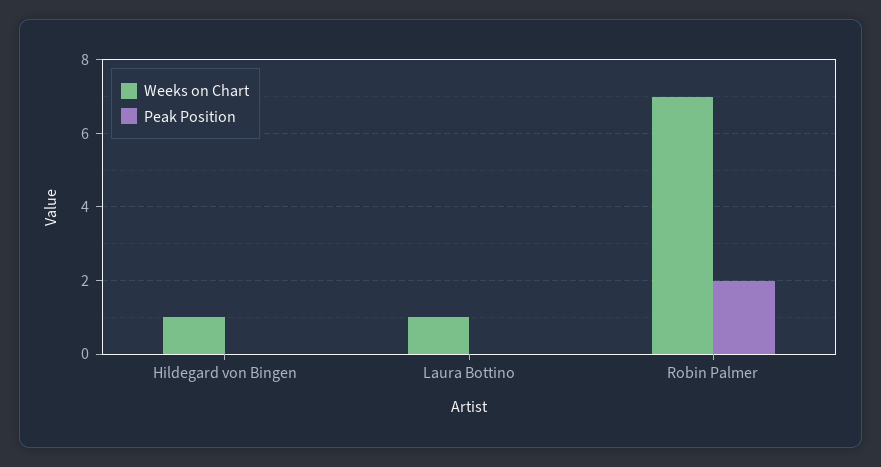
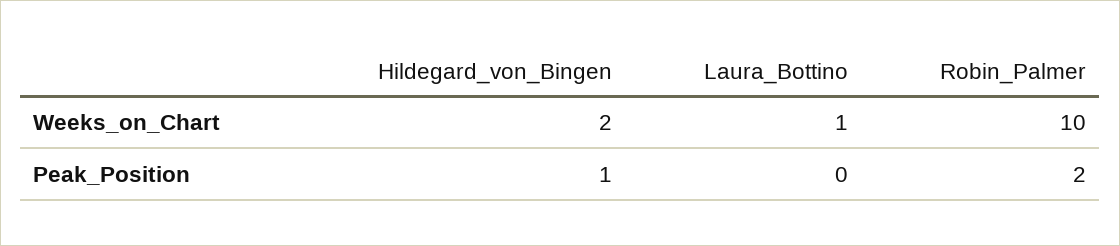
  {
    "Weeks on Chart": {
-     "Hildegard von Bingen": 1,
+     "Hildegard von Bingen": 2,
      "Laura Bottino": 1,
-     "Robin Palmer": 7
+     "Robin Palmer": 10
    },
    "Peak Position": {
-     "Hildegard von Bingen": 0,
+     "Hildegard von Bingen": 1,
      "Laura Bottino": 0,
      "Robin Palmer": 2
    }
  }

